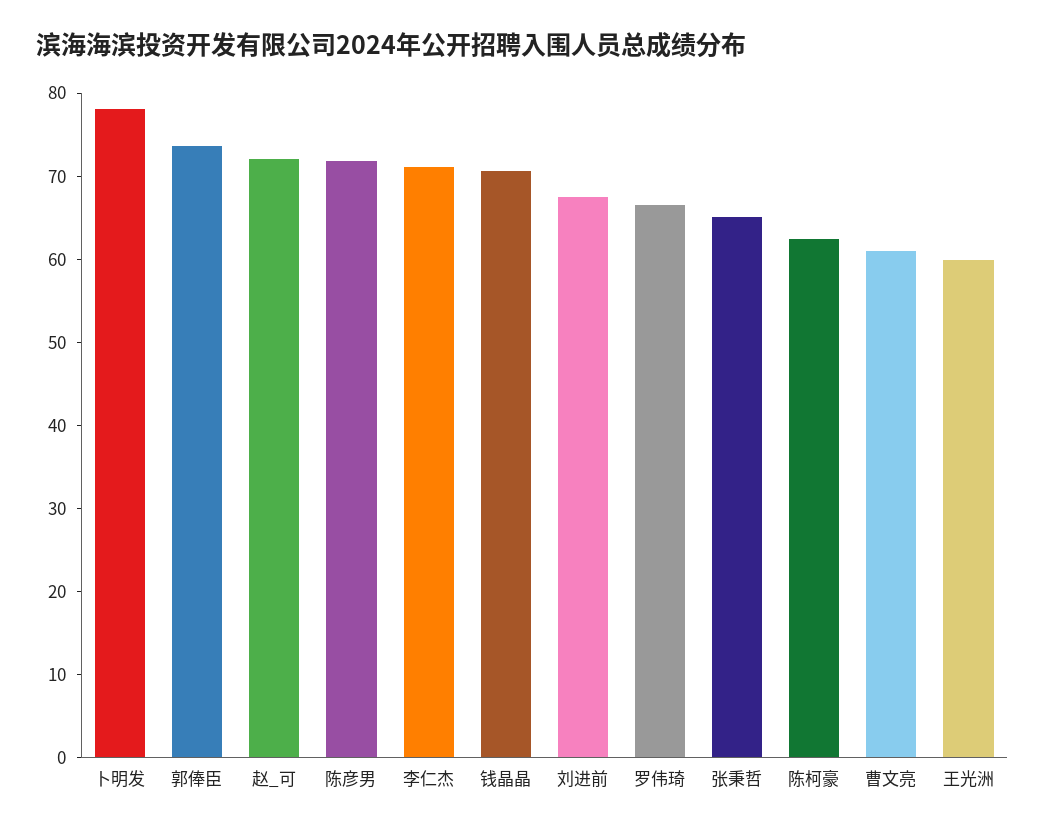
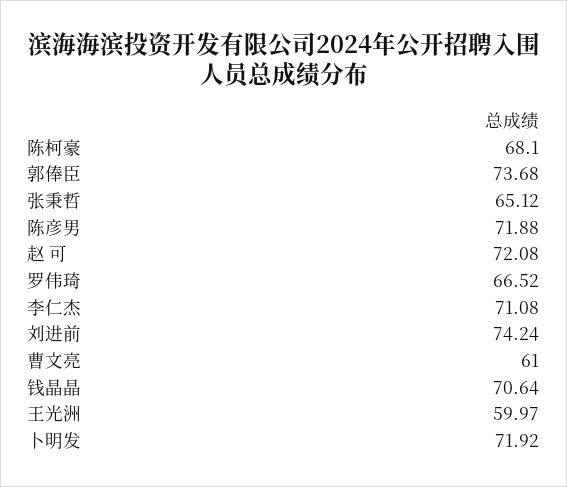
  {
-   "卜明发": 78,
+   "卜明发": 71.92,
    "郭俸臣": 73.68,
    "赵_可": 72.08,
    "陈彦男": 71.88,
    "李仁杰": 71.08,
    "钱晶晶": 70.64,
-   "刘进前": 68,
+   "刘进前": 74.24,
    "罗伟琦": 66.52,
    "张秉哲": 65.12,
-   "陈柯豪": 62,
+   "陈柯豪": 68.1,
    "曹文亮": 61,
    "王光洲": 59.97
  }

